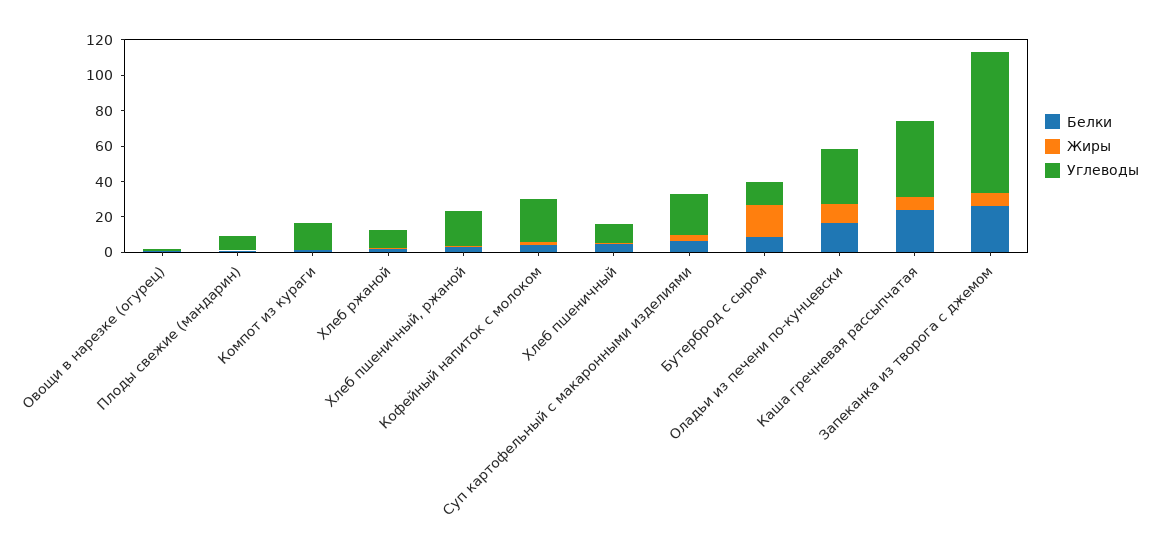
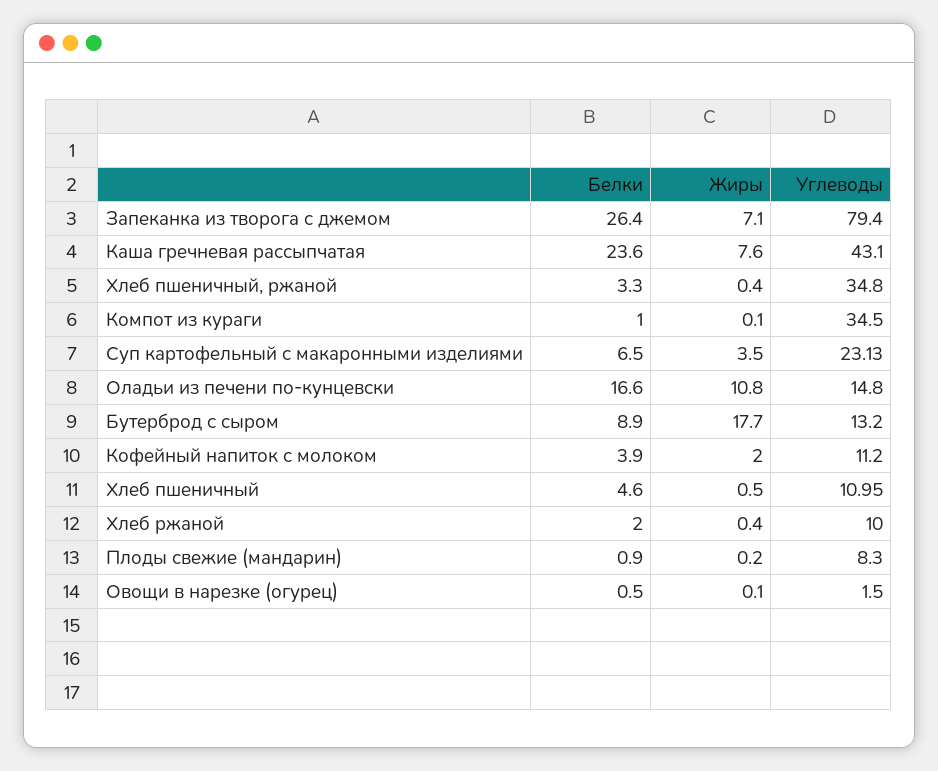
  {
    "Белки": {
      "Овощи в нарезке (огурец)": 0.5,
      "Плоды свежие (мандарин)": 0.9,
      "Компот из кураги": 1,
      "Хлеб ржаной": 2,
      "Хлеб пшеничный, ржаной": 3.3,
      "Кофейный напиток с молоком": 3.9,
      "Хлеб пшеничный": 4.6,
      "Суп картофельный с макаронными изделиями": 6.5,
      "Бутерброд с сыром": 8.9,
      "Оладьи из печени по-кунцевски": 16.6,
      "Каша гречневая рассыпчатая": 23.6,
      "Запеканка из творога с джемом": 26.4
    },
    "Жиры": {
      "Овощи в нарезке (огурец)": 0.1,
      "Плоды свежие (мандарин)": 0.2,
      "Компот из кураги": 0.1,
      "Хлеб ржаной": 0.4,
      "Хлеб пшеничный, ржаной": 0.4,
      "Кофейный напиток с молоком": 2,
      "Хлеб пшеничный": 0.5,
      "Суп картофельный с макаронными изделиями": 3.5,
      "Бутерброд с сыром": 17.7,
      "Оладьи из печени по-кунцевски": 10.8,
      "Каша гречневая рассыпчатая": 7.6,
      "Запеканка из творога с джемом": 7.1
    },
    "Углеводы": {
      "Овощи в нарезке (огурец)": 1.5,
      "Плоды свежие (мандарин)": 8.3,
-     "Компот из кураги": 15,
+     "Компот из кураги": 34.5,
      "Хлеб ржаной": 10,
-     "Хлеб пшеничный, ржаной": 20,
+     "Хлеб пшеничный, ржаной": 34.8,
-     "Кофейный напиток с молоком": 25,
+     "Кофейный напиток с молоком": 11.2,
      "Хлеб пшеничный": 10.95,
      "Суп картофельный с макаронными изделиями": 23.13,
      "Бутерброд с сыром": 13.2,
-     "Оладьи из печени по-кунцевски": 30,
+     "Оладьи из печени по-кунцевски": 14.8,
      "Каша гречневая рассыпчатая": 43.1,
      "Запеканка из творога с джемом": 79.4
    }
  }

